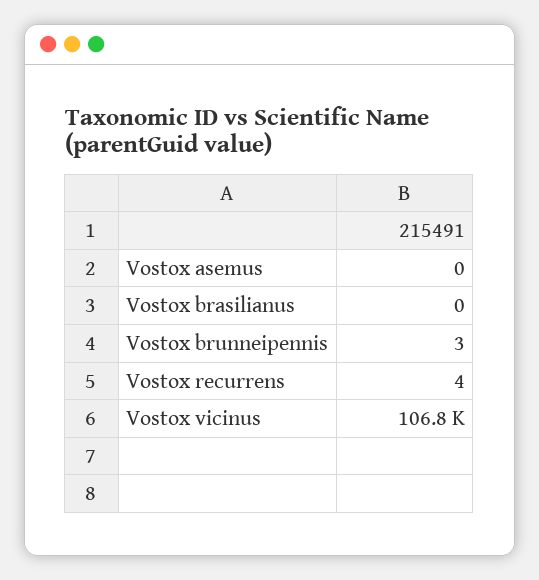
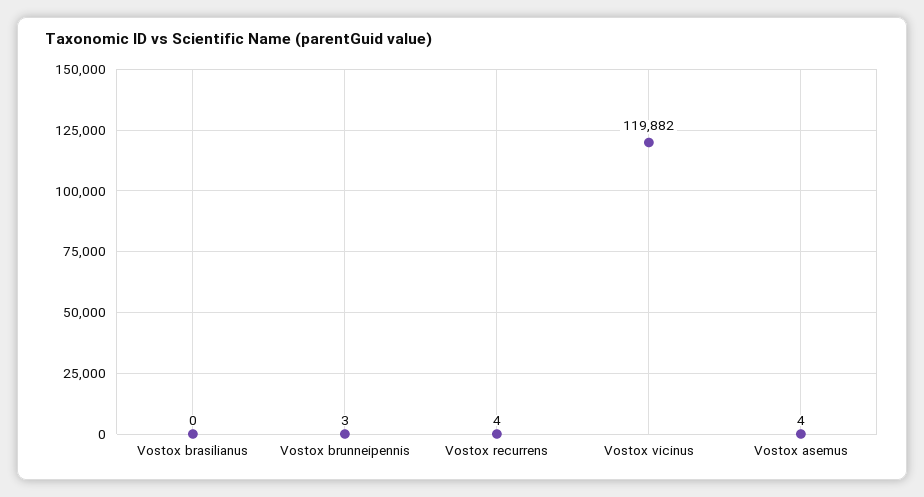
  {
-   "Vostox asemus": 0,
+   "Vostox asemus": 4,
    "Vostox brasilianus": 0,
    "Vostox brunneipennis": 3,
    "Vostox recurrens": 4,
-   "Vostox vicinus": 106800
+   "Vostox vicinus": 119882
  }

